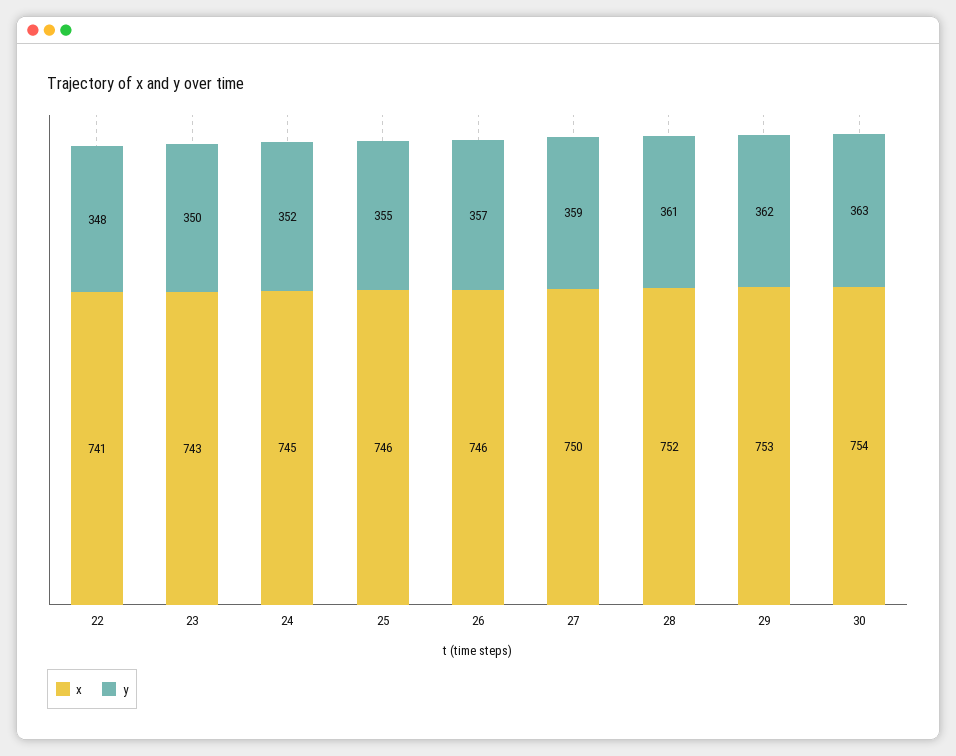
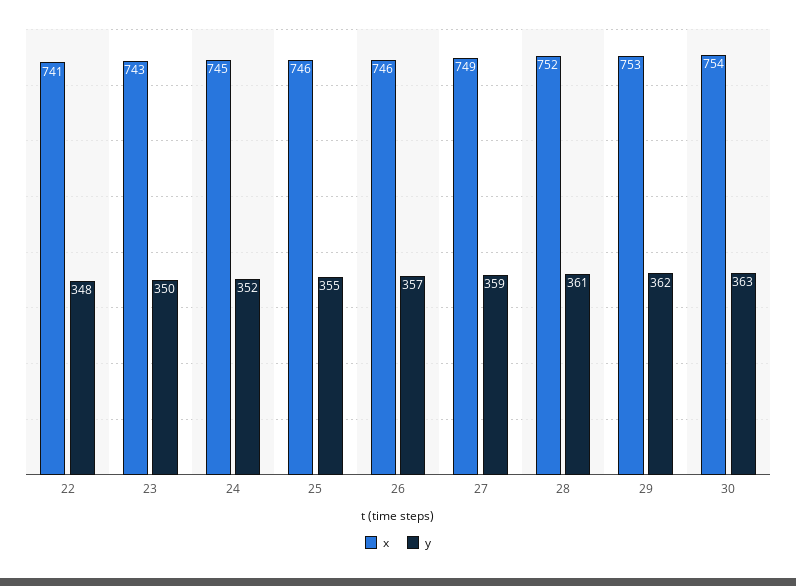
  {
    "x": {
      "22": 741,
      "23": 743,
      "24": 745,
      "25": 746,
      "26": 746,
-     "27": 750,
+     "27": 749,
      "28": 752,
      "29": 753,
      "30": 754
    },
    "y": {
      "22": 348,
      "23": 350,
      "24": 352,
      "25": 355,
      "26": 357,
      "27": 359,
      "28": 361,
      "29": 362,
      "30": 363
    }
  }

